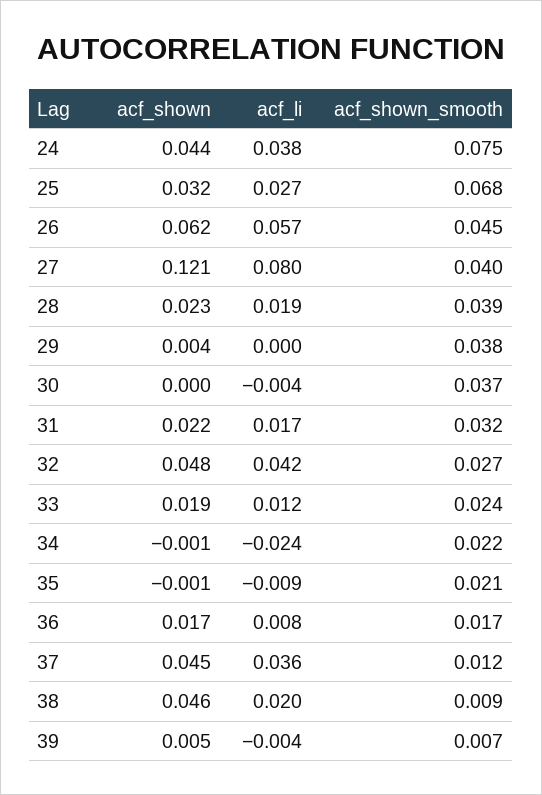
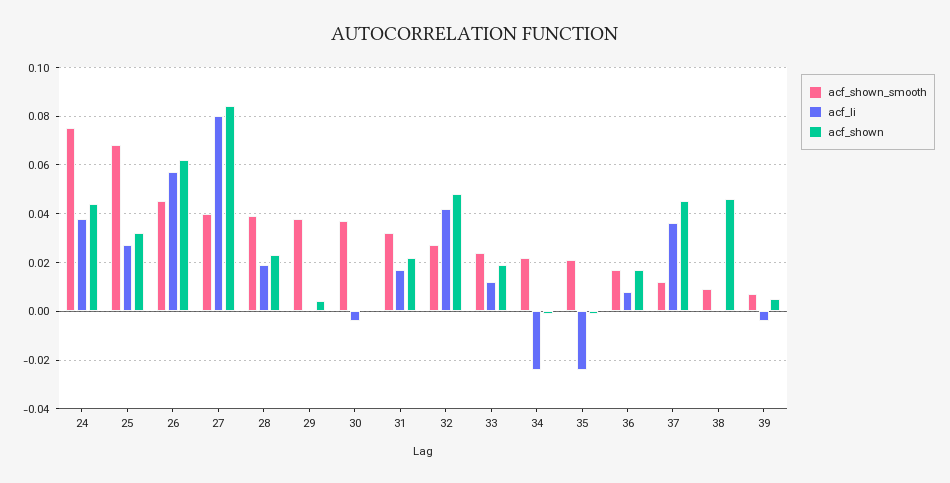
  {
    "acf_shown": {
      "24": 0.044,
      "25": 0.032,
      "26": 0.062,
-     "27": 0.121,
+     "27": 0.085,
      "28": 0.023,
      "29": 0.004,
      "30": 0,
      "31": 0.022,
      "32": 0.048,
      "33": 0.019,
      "34": -0.001,
      "35": -0.001,
      "36": 0.017,
      "37": 0.045,
      "38": 0.046,
      "39": 0.005
    },
    "acf_li": {
      "24": 0.038,
      "25": 0.027,
      "26": 0.057,
      "27": 0.08,
      "28": 0.019,
      "29": 0,
      "30": -0.004,
      "31": 0.017,
      "32": 0.042,
      "33": 0.012,
      "34": -0.024,
-     "35": -0.009,
+     "35": -0.025,
      "36": 0.008,
      "37": 0.036,
-     "38": 0.02,
+     "38": 0,
      "39": -0.004
    },
    "acf_shown_smooth": {
      "24": 0.075,
      "25": 0.068,
      "26": 0.045,
      "27": 0.04,
      "28": 0.039,
      "29": 0.038,
      "30": 0.037,
      "31": 0.032,
      "32": 0.027,
      "33": 0.024,
      "34": 0.022,
      "35": 0.021,
      "36": 0.017,
      "37": 0.012,
      "38": 0.009,
      "39": 0.007
    }
  }

